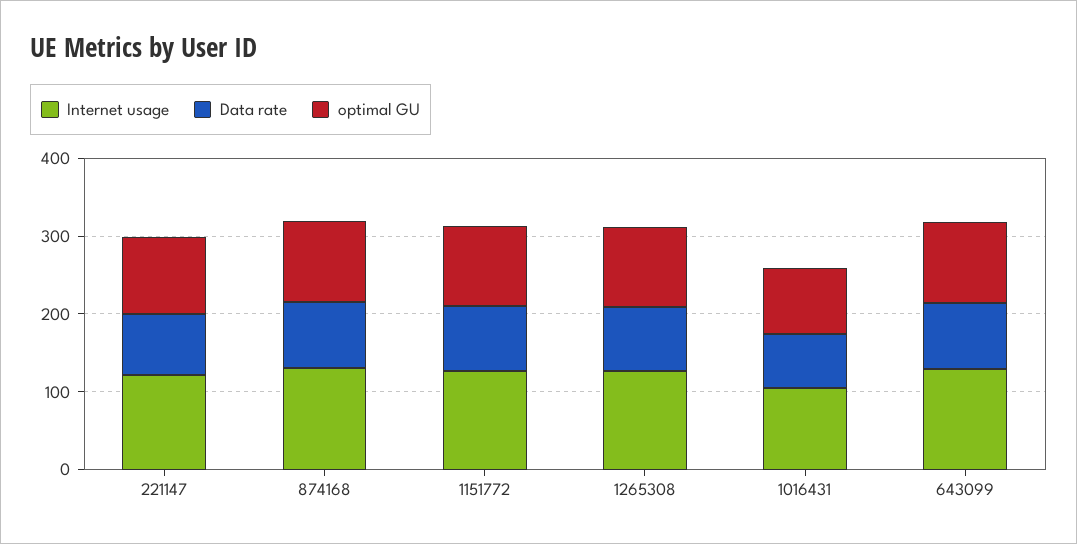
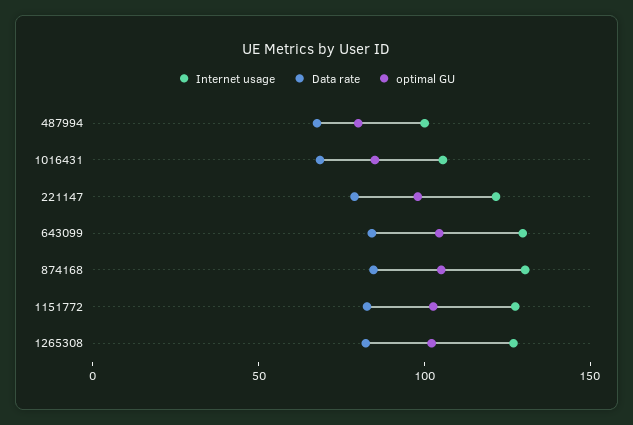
  {
    "Internet usage": {
      "221147": 120,
      "874168": 130,
      "1151772": 130,
      "1265308": 130,
      "1016431": 110,
-     "643099": 130
+     "643099": 130,
+     "487994": 100
    },
    "Data rate": {
      "221147": 80,
      "874168": 80,
      "1151772": 80,
      "1265308": 80,
      "1016431": 70,
-     "643099": 80
+     "643099": 80,
+     "487994": 70
    },
    "optimal GU": {
      "221147": 100,
      "874168": 110,
      "1151772": 100,
      "1265308": 100,
      "1016431": 90,
-     "643099": 100
+     "643099": 100,
+     "487994": 80
    }
  }

